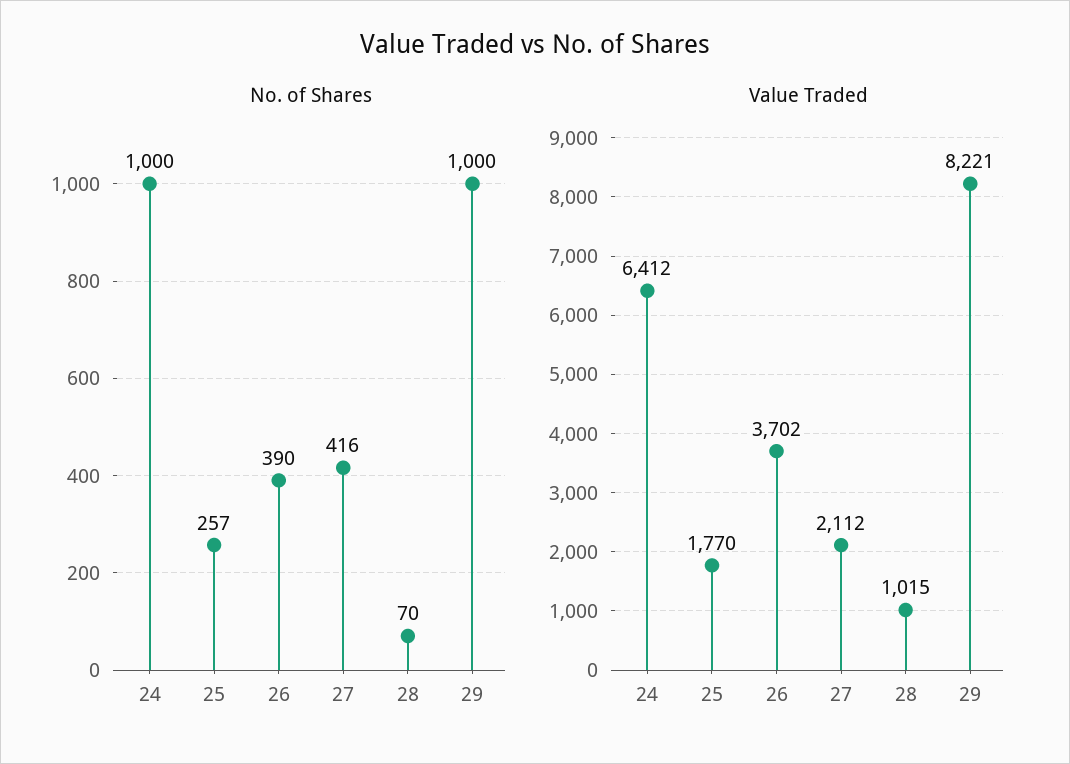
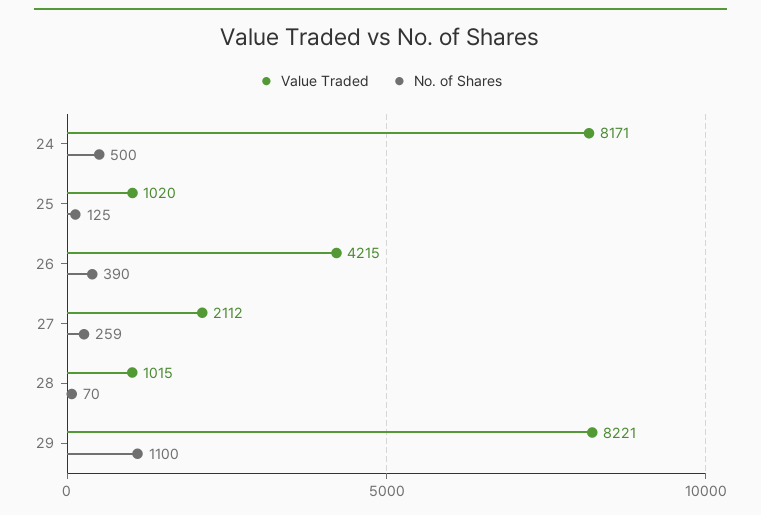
  {
    "No. of Shares": {
-     "24": 1000,
+     "24": 500,
-     "25": 257,
+     "25": 125,
      "26": 390,
-     "27": 416,
+     "27": 259,
      "28": 70,
-     "29": 1000
+     "29": 1100
    },
    "Value Traded": {
-     "24": 6412,
+     "24": 8171,
-     "25": 1770,
+     "25": 1020,
-     "26": 3702,
+     "26": 4215,
      "27": 2112,
      "28": 1015,
      "29": 8221
    }
  }

